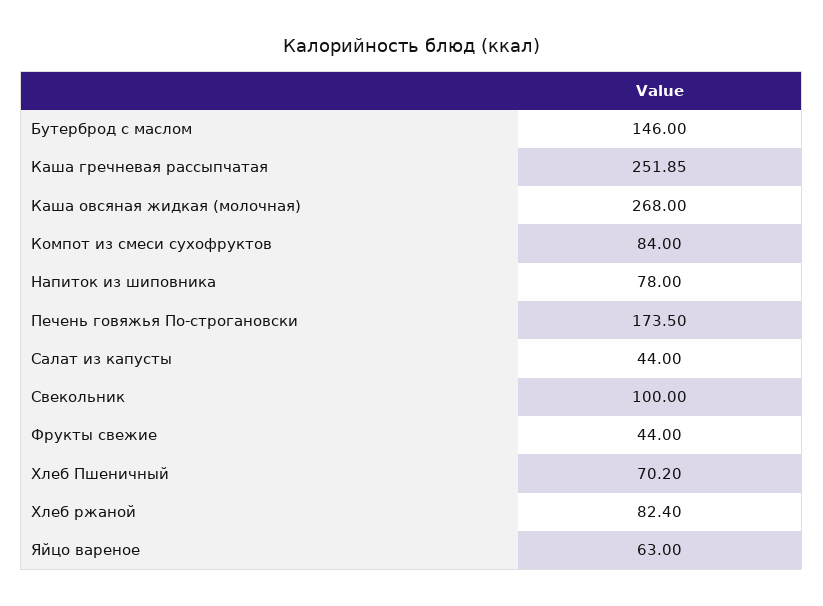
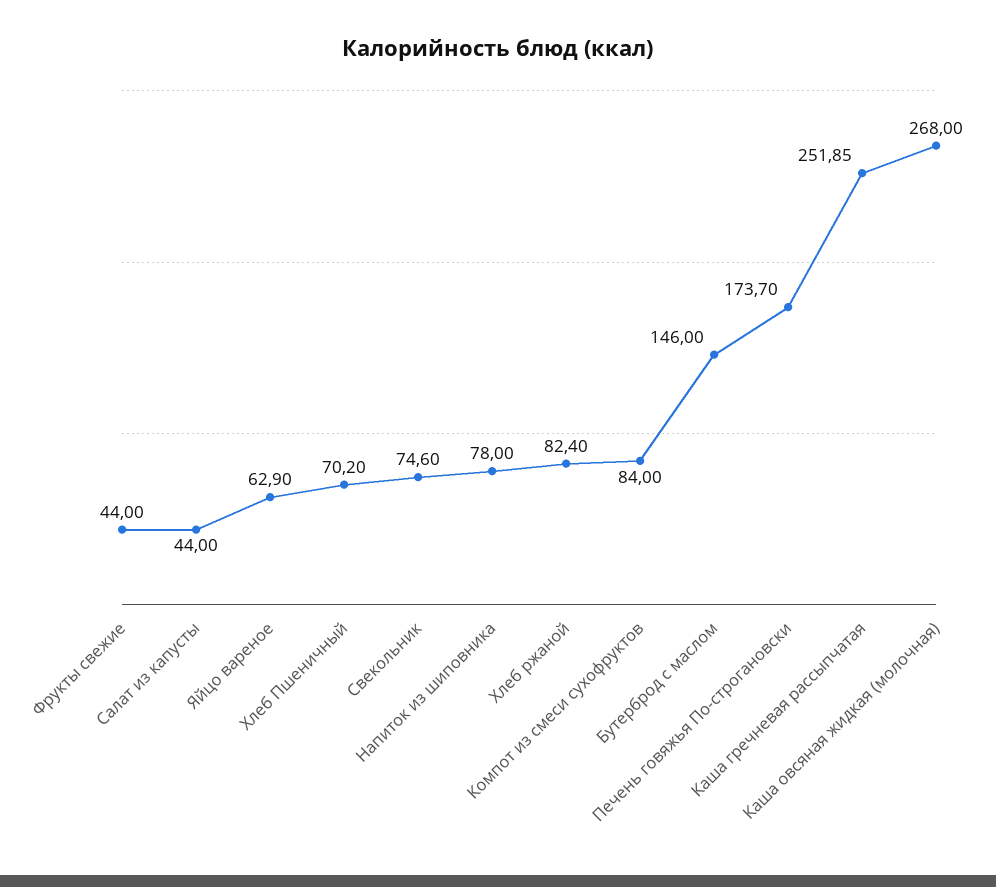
  {
    "Бутерброд с маслом": 146,
    "Каша гречневая рассыпчатая": 251.85,
    "Каша овсяная жидкая (молочная)": 268,
    "Компот из смеси сухофруктов": 84,
    "Напиток из шиповника": 78,
-   "Печень говяжья По-строгановски": 173.5,
+   "Печень говяжья По-строгановски": 173.7,
    "Салат из капусты": 44,
-   "Свекольник": 100,
+   "Свекольник": 74.6,
    "Фрукты свежие": 44,
    "Хлеб Пшеничный": 70.2,
    "Хлеб ржаной": 82.4,
-   "Яйцо вареное": 63
+   "Яйцо вареное": 62.9
  }

